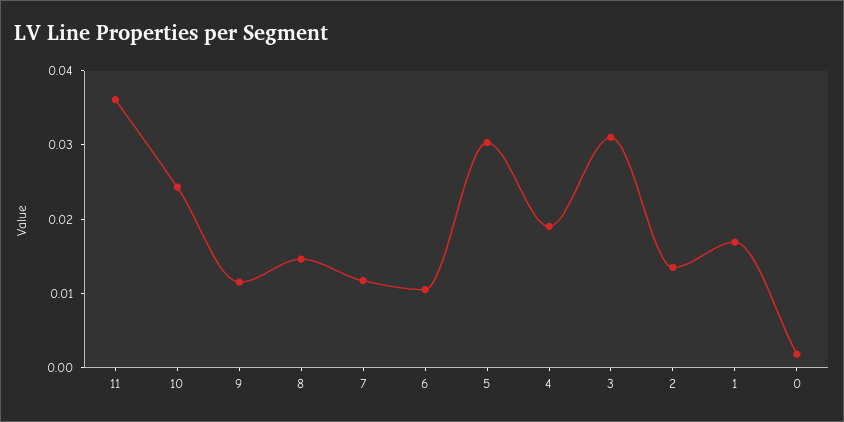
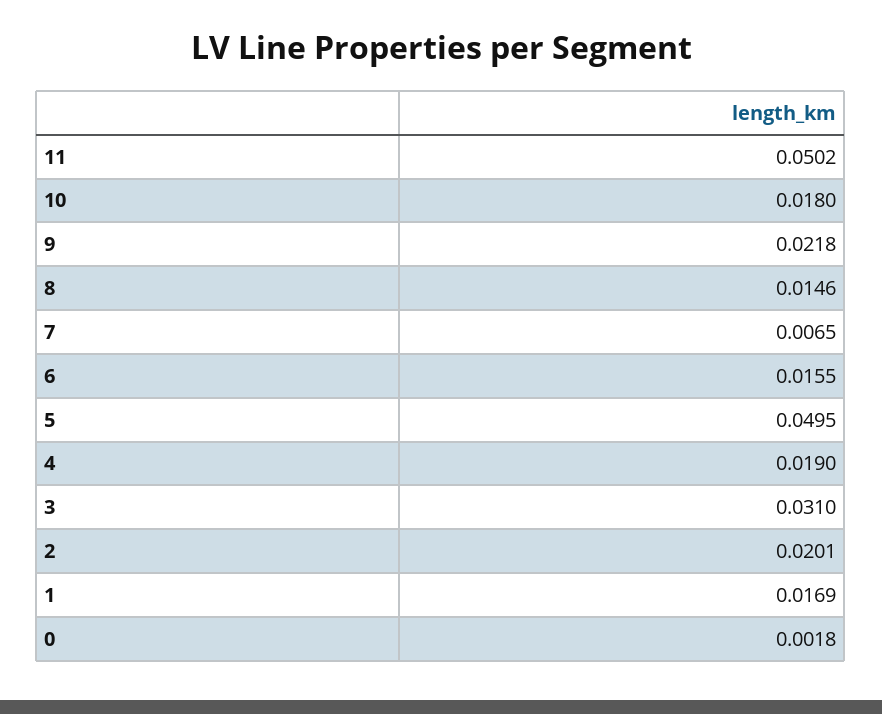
  {
-   "11": 0.036,
+   "11": 0.0502,
-   "10": 0.024,
+   "10": 0.018,
-   "9": 0.012,
+   "9": 0.0218,
    "8": 0.0146,
-   "7": 0.012,
+   "7": 0.0065,
-   "6": 0.01,
+   "6": 0.0155,
-   "5": 0.03,
+   "5": 0.0495,
    "4": 0.019,
    "3": 0.031,
-   "2": 0.014,
+   "2": 0.0201,
    "1": 0.0169,
    "0": 0.0018
  }

